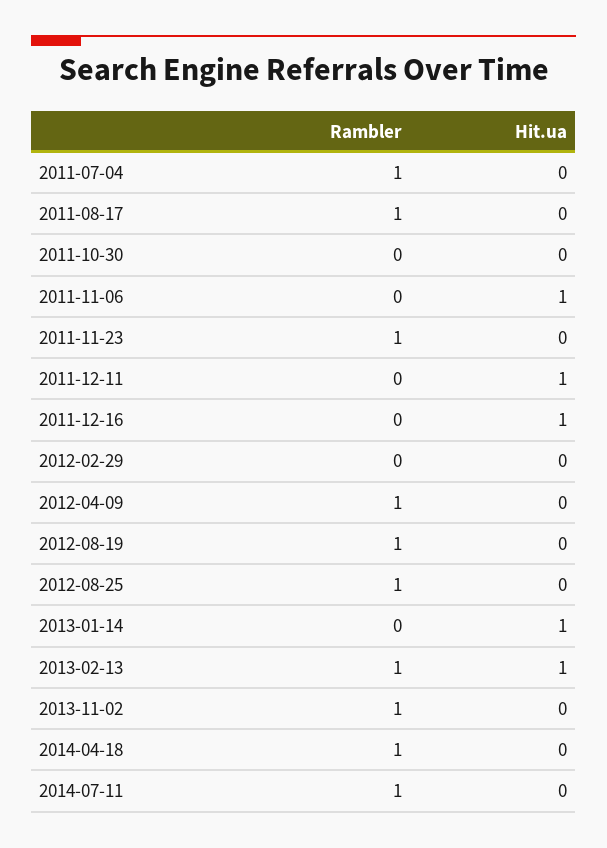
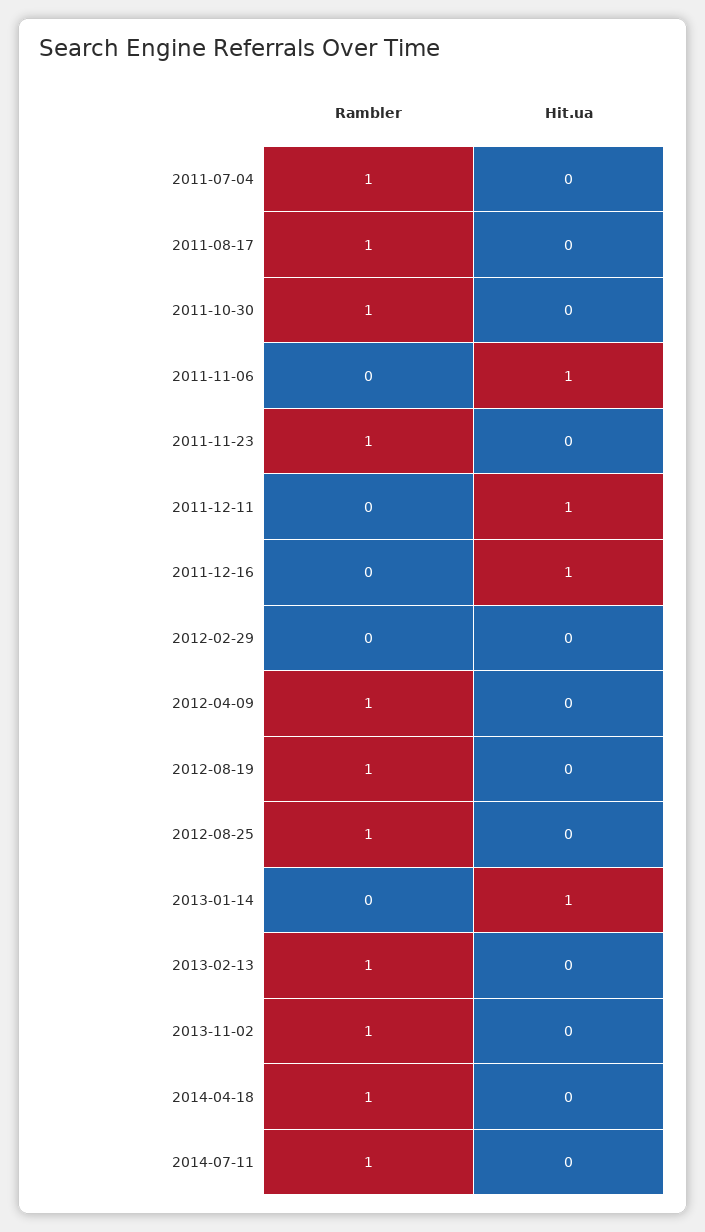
  {
    "Rambler": {
      "2011-07-04": 1,
      "2011-08-17": 1,
-     "2011-10-30": 0,
+     "2011-10-30": 1,
      "2011-11-06": 0,
      "2011-11-23": 1,
      "2011-12-11": 0,
      "2011-12-16": 0,
      "2012-02-29": 0,
      "2012-04-09": 1,
      "2012-08-19": 1,
      "2012-08-25": 1,
      "2013-01-14": 0,
      "2013-02-13": 1,
      "2013-11-02": 1,
      "2014-04-18": 1,
      "2014-07-11": 1
    },
    "Hit.ua": {
      "2011-07-04": 0,
      "2011-08-17": 0,
      "2011-10-30": 0,
      "2011-11-06": 1,
      "2011-11-23": 0,
      "2011-12-11": 1,
      "2011-12-16": 1,
      "2012-02-29": 0,
      "2012-04-09": 0,
      "2012-08-19": 0,
      "2012-08-25": 0,
      "2013-01-14": 1,
-     "2013-02-13": 1,
+     "2013-02-13": 0,
      "2013-11-02": 0,
      "2014-04-18": 0,
      "2014-07-11": 0
    }
  }

